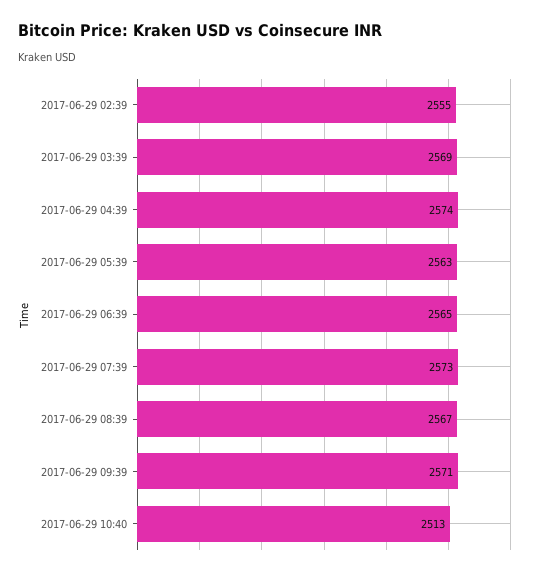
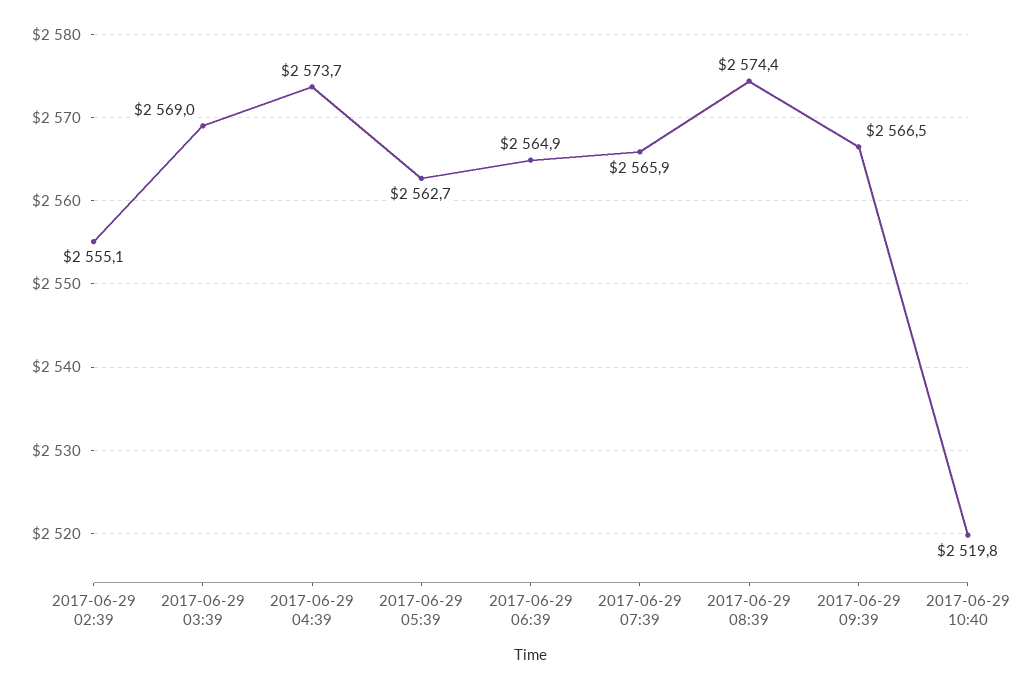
  {
    "2017-06-29 02:39": 2555.1,
    "2017-06-29 03:39": 2569,
    "2017-06-29 04:39": 2573.7,
    "2017-06-29 05:39": 2562.7,
    "2017-06-29 06:39": 2564.9,
-   "2017-06-29 07:39": 2573,
+   "2017-06-29 07:39": 2565.9,
-   "2017-06-29 08:39": 2567,
+   "2017-06-29 08:39": 2574.4,
-   "2017-06-29 09:39": 2571,
+   "2017-06-29 09:39": 2566.5,
-   "2017-06-29 10:40": 2513
+   "2017-06-29 10:40": 2519.8
  }

